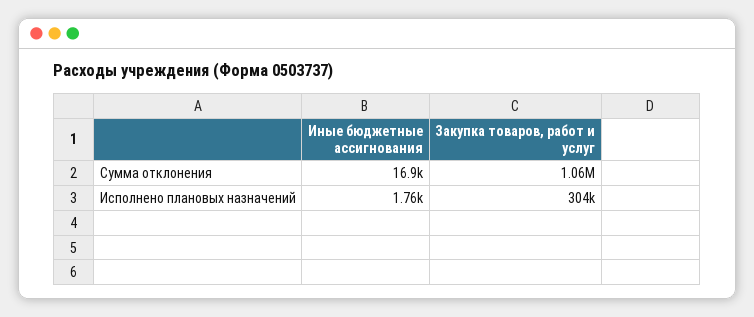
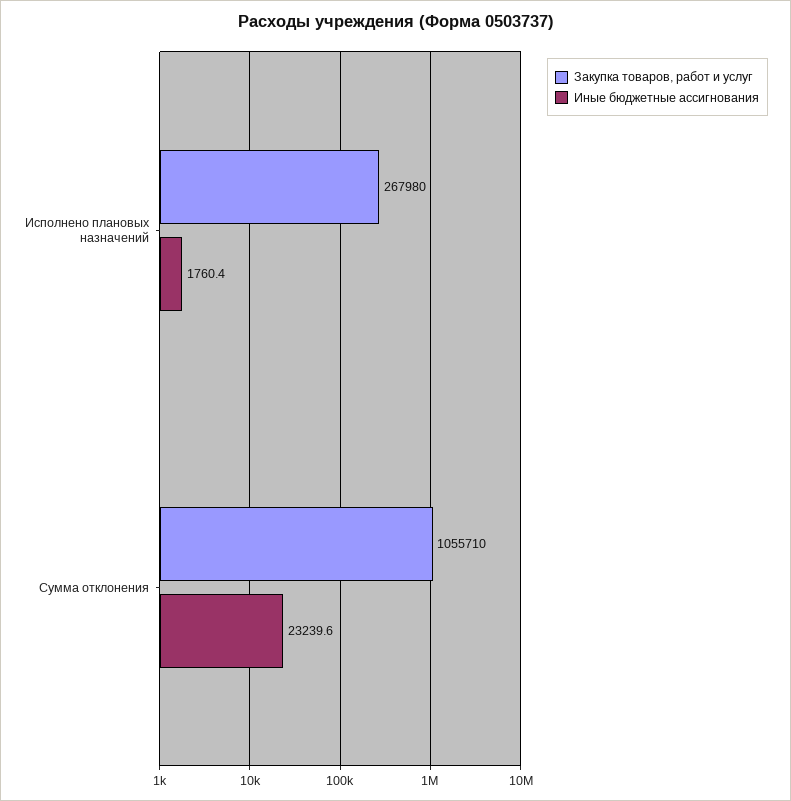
  {
    "Иные бюджетные ассигнования": {
-     "Сумма отклонения": 16900,
+     "Сумма отклонения": 23239.6,
      "Исполнено плановых назначений": 1760.4
    },
    "Закупка товаров, работ и услуг": {
      "Сумма отклонения": 1055710,
-     "Исполнено плановых назначений": 304000
+     "Исполнено плановых назначений": 267980
    }
  }

